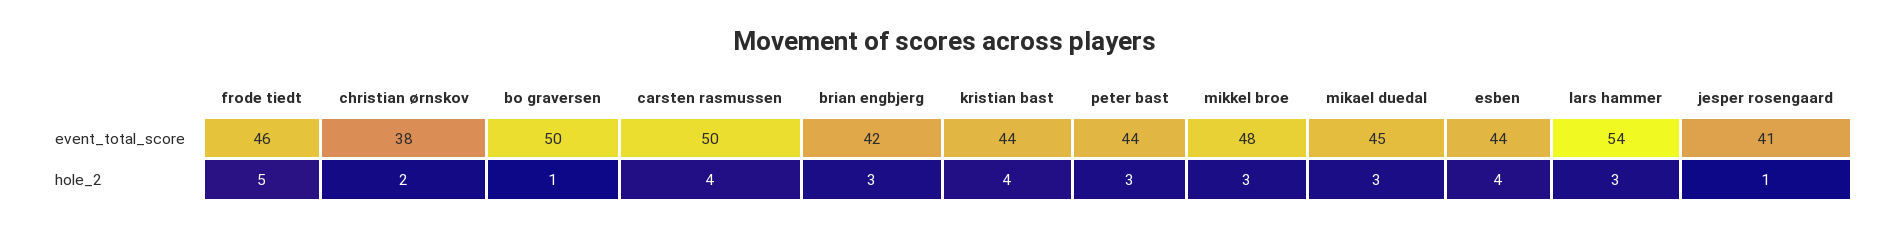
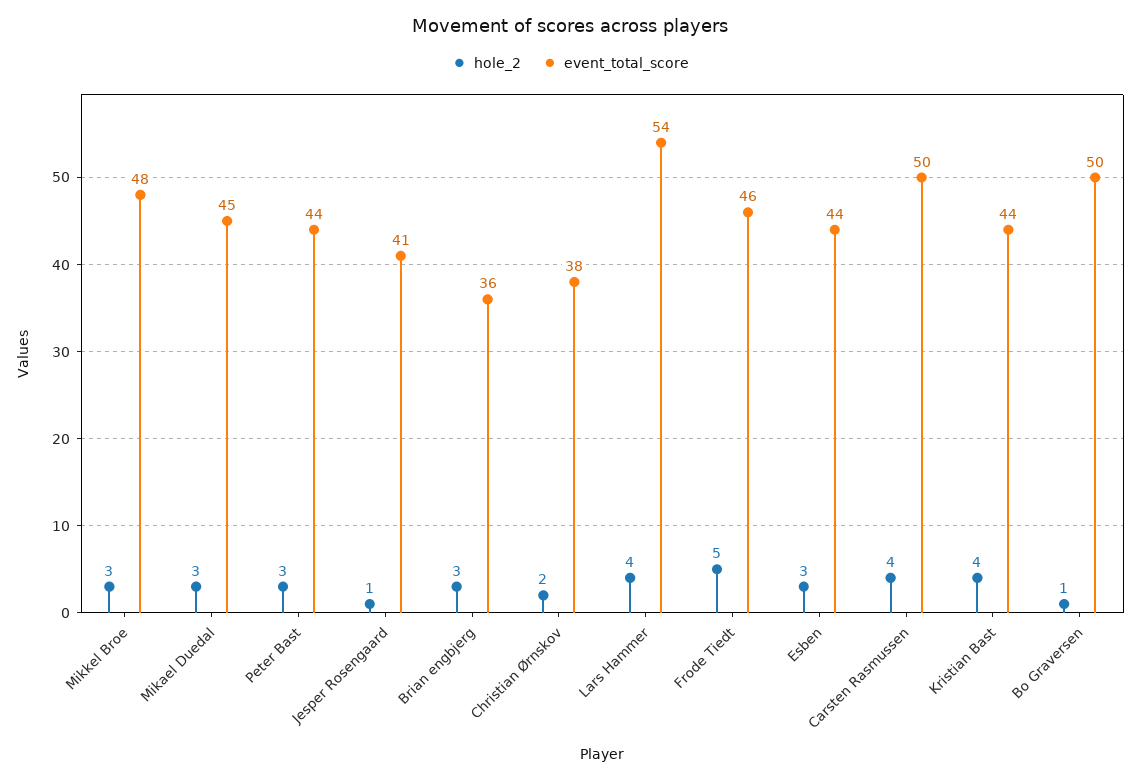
  {
    "event_total_score": {
      "frode tiedt": 46,
      "christian ørnskov": 38,
      "bo graversen": 50,
      "carsten rasmussen": 50,
-     "brian engbjerg": 42,
+     "brian engbjerg": 36,
      "kristian bast": 44,
      "peter bast": 44,
      "mikkel broe": 48,
      "mikael duedal": 45,
      "esben": 44,
      "lars hammer": 54,
      "jesper rosengaard": 41
    },
    "hole_2": {
      "frode tiedt": 5,
      "christian ørnskov": 2,
      "bo graversen": 1,
      "carsten rasmussen": 4,
      "brian engbjerg": 3,
      "kristian bast": 4,
      "peter bast": 3,
      "mikkel broe": 3,
      "mikael duedal": 3,
-     "esben": 4,
+     "esben": 3,
-     "lars hammer": 3,
+     "lars hammer": 4,
      "jesper rosengaard": 1
    }
  }

